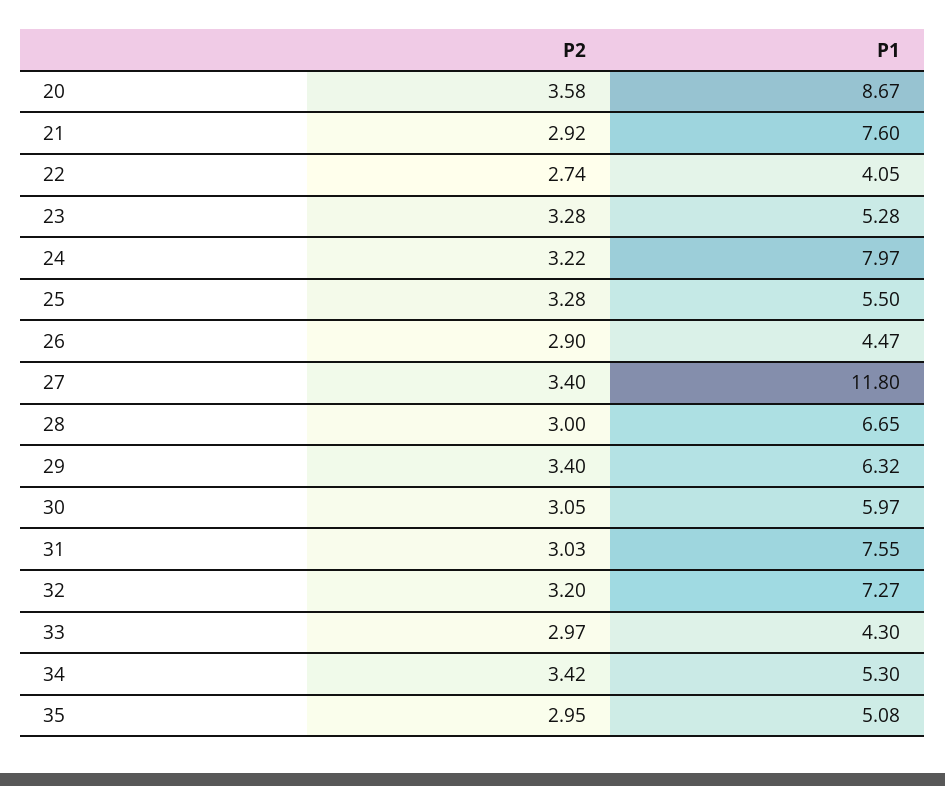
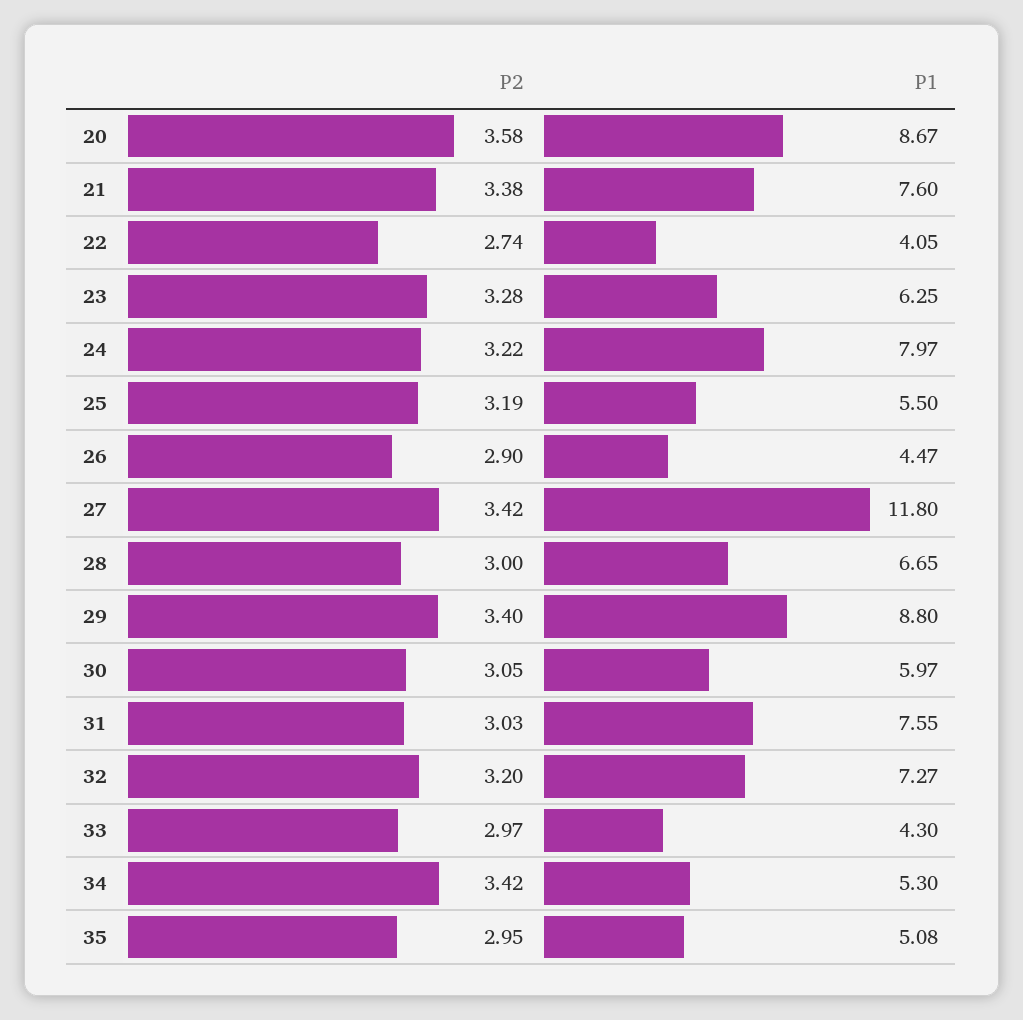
  {
    "P2": {
      "20": 3.58,
-     "21": 2.92,
+     "21": 3.38,
      "22": 2.74,
      "23": 3.28,
      "24": 3.22,
-     "25": 3.28,
+     "25": 3.19,
      "26": 2.9,
-     "27": 3.4,
+     "27": 3.42,
      "28": 3,
      "29": 3.4,
      "30": 3.05,
      "31": 3.03,
      "32": 3.2,
      "33": 2.97,
      "34": 3.42,
      "35": 2.95
    },
    "P1": {
      "20": 8.67,
      "21": 7.6,
      "22": 4.05,
-     "23": 5.28,
+     "23": 6.25,
      "24": 7.97,
      "25": 5.5,
      "26": 4.47,
      "27": 11.8,
      "28": 6.65,
-     "29": 6.32,
+     "29": 8.8,
      "30": 5.97,
      "31": 7.55,
      "32": 7.27,
      "33": 4.3,
      "34": 5.3,
      "35": 5.08
    }
  }

